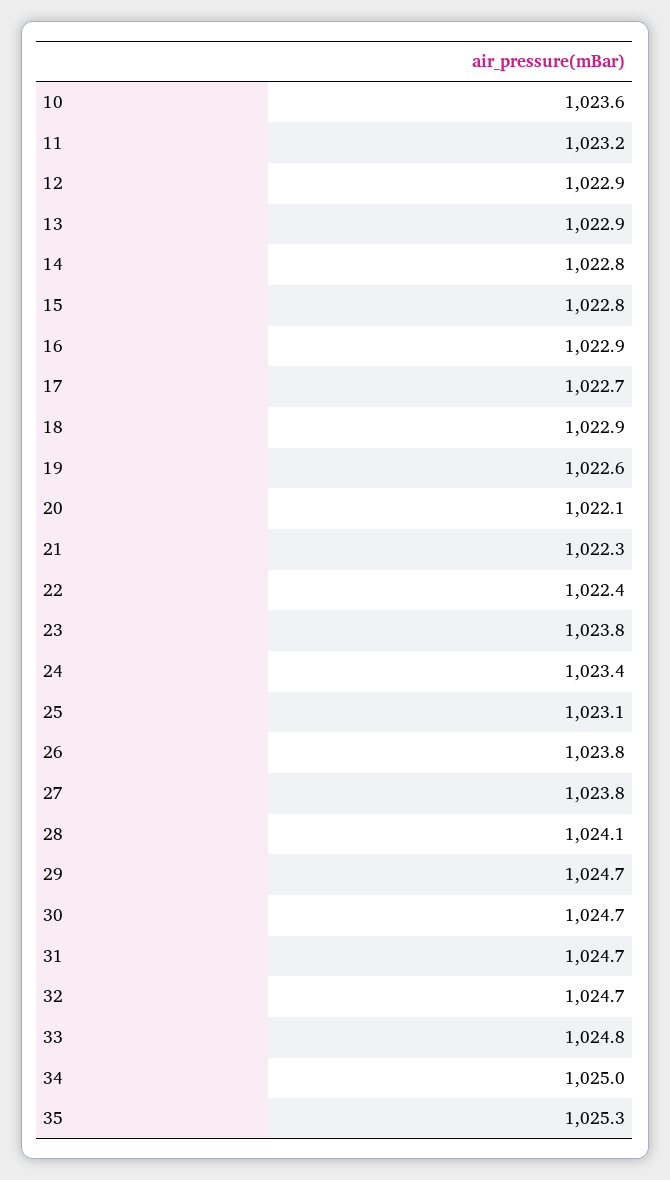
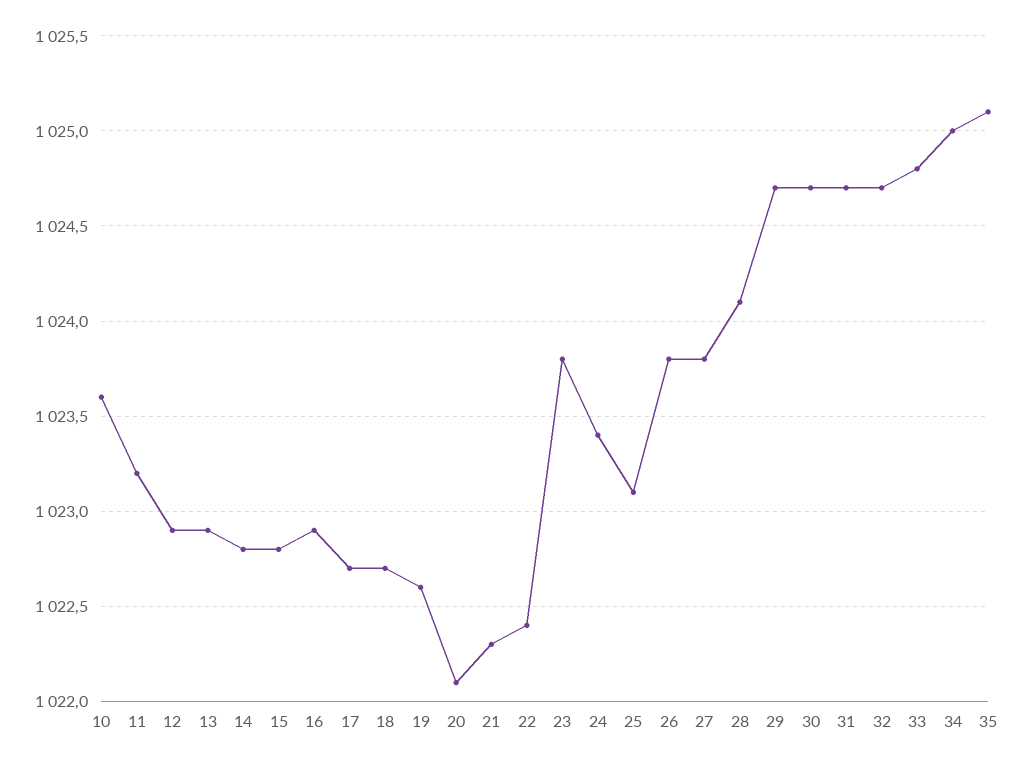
  {
    "10": 1023.6,
    "11": 1023.2,
    "12": 1022.9,
    "13": 1022.9,
    "14": 1022.8,
    "15": 1022.8,
    "16": 1022.9,
    "17": 1022.7,
-   "18": 1022.9,
+   "18": 1022.7,
    "19": 1022.6,
    "20": 1022.1,
    "21": 1022.3,
    "22": 1022.4,
    "23": 1023.8,
    "24": 1023.4,
    "25": 1023.1,
    "26": 1023.8,
    "27": 1023.8,
    "28": 1024.1,
    "29": 1024.7,
    "30": 1024.7,
    "31": 1024.7,
    "32": 1024.7,
    "33": 1024.8,
    "34": 1025,
-   "35": 1025.3
+   "35": 1025.1
  }

